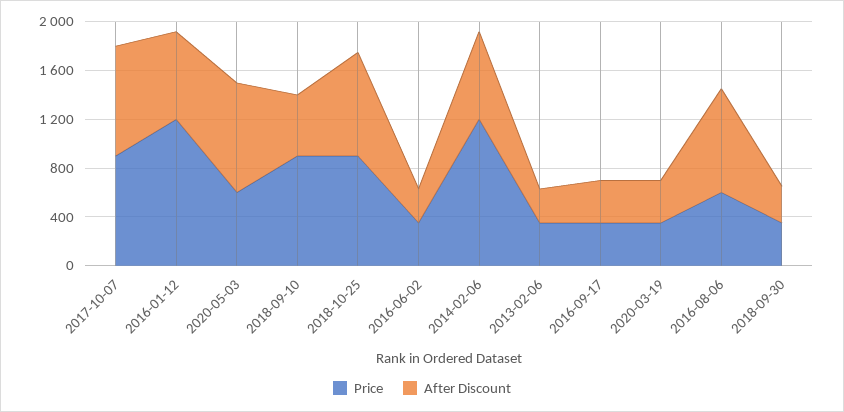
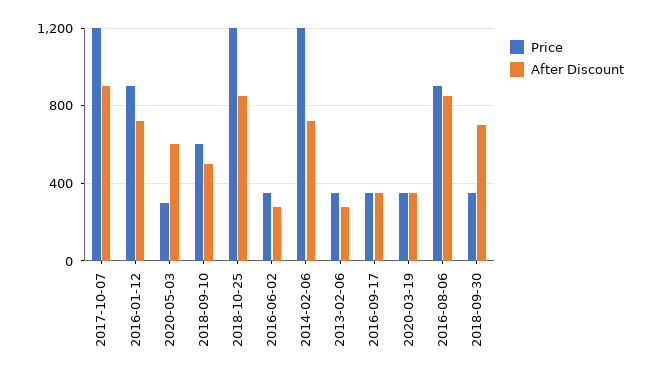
  {
    "Price": {
-     "2017-10-07": 900,
+     "2017-10-07": 1200,
-     "2016-01-12": 1200,
+     "2016-01-12": 900,
-     "2020-05-03": 600,
+     "2020-05-03": 300,
-     "2018-09-10": 900,
+     "2018-09-10": 600,
-     "2018-10-25": 900,
+     "2018-10-25": 1200,
      "2016-06-02": 350,
      "2014-02-06": 1200,
      "2013-02-06": 350,
      "2016-09-17": 350,
      "2020-03-19": 350,
-     "2016-08-06": 600,
+     "2016-08-06": 900,
      "2018-09-30": 350
    },
    "After Discount": {
      "2017-10-07": 900,
      "2016-01-12": 700,
-     "2020-05-03": 900,
+     "2020-05-03": 600,
      "2018-09-10": 500,
      "2018-10-25": 850,
      "2016-06-02": 300,
      "2014-02-06": 700,
      "2013-02-06": 300,
      "2016-09-17": 350,
      "2020-03-19": 350,
      "2016-08-06": 850,
-     "2018-09-30": 300
+     "2018-09-30": 700
    }
  }

